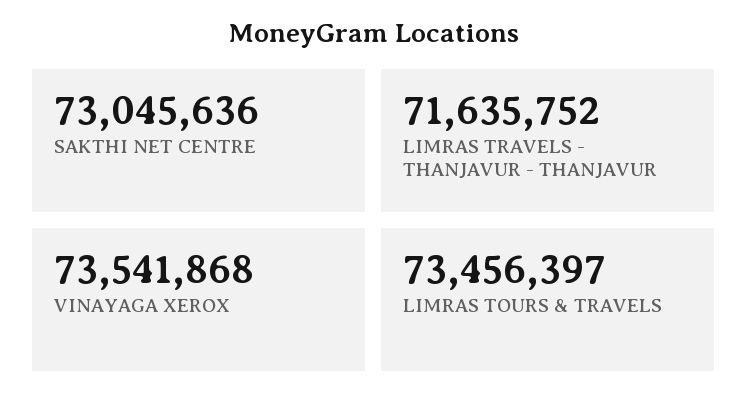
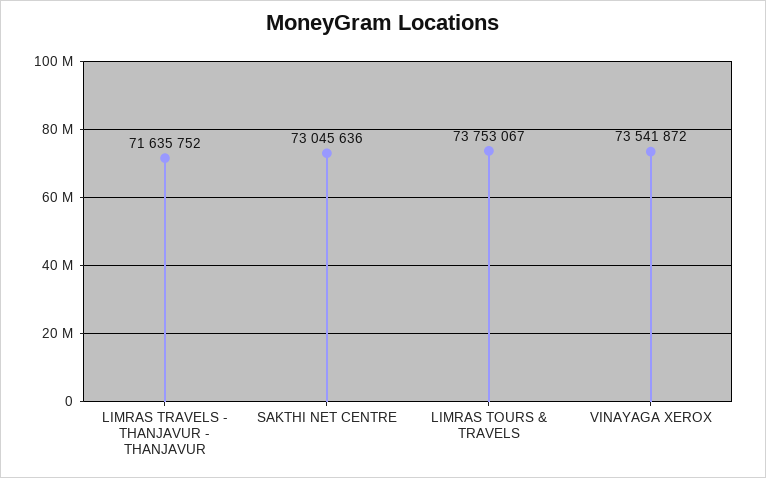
  {
    "SAKTHI NET CENTRE": 73045636,
    "LIMRAS TRAVELS - THANJAVUR - THANJAVUR": 71635752,
-   "VINAYAGA XEROX": 73541868,
+   "VINAYAGA XEROX": 73541872,
-   "LIMRAS TOURS & TRAVELS": 73456397
+   "LIMRAS TOURS & TRAVELS": 73753067
  }

